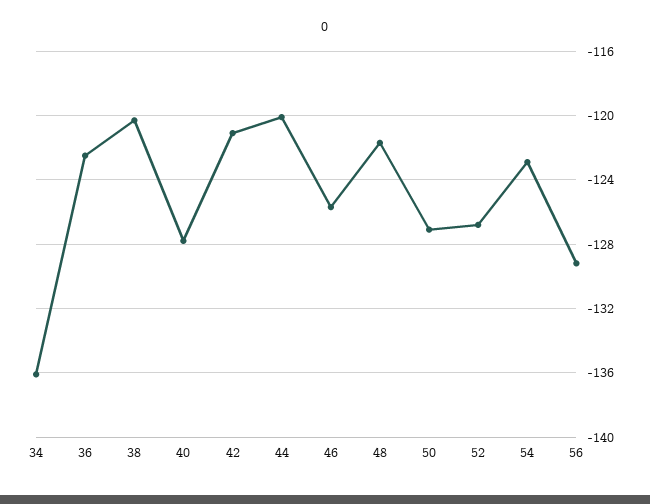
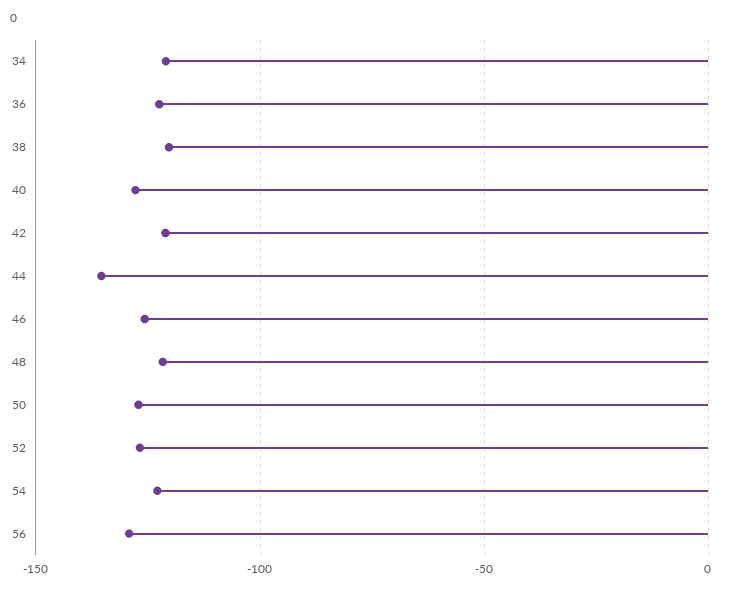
  {
-   "34": -136,
+   "34": -120,
    "36": -122.5,
    "38": -120.5,
    "40": -128,
    "42": -121,
-   "44": -120,
+   "44": -135,
    "46": -125.5,
    "48": -121.5,
    "50": -127,
    "52": -127,
    "54": -123,
    "56": -129
  }

